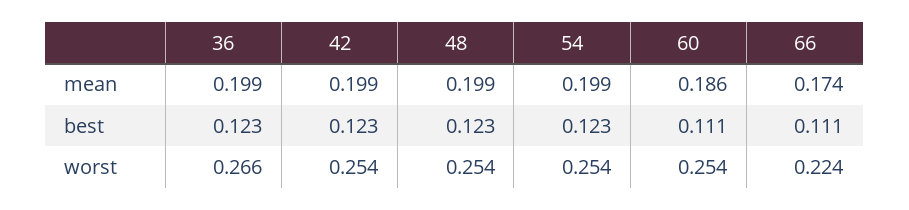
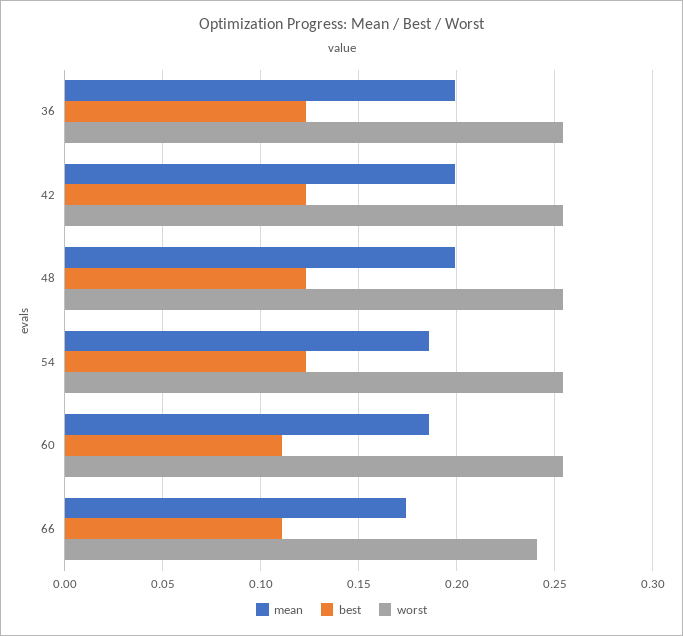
  {
    "mean": {
      "36": 0.199,
      "42": 0.199,
      "48": 0.199,
-     "54": 0.199,
+     "54": 0.185,
      "60": 0.186,
      "66": 0.174
    },
    "best": {
      "36": 0.123,
      "42": 0.123,
      "48": 0.123,
      "54": 0.123,
      "60": 0.111,
      "66": 0.111
    },
    "worst": {
-     "36": 0.266,
+     "36": 0.255,
      "42": 0.254,
      "48": 0.254,
      "54": 0.254,
      "60": 0.254,
-     "66": 0.224
+     "66": 0.24
    }
  }

